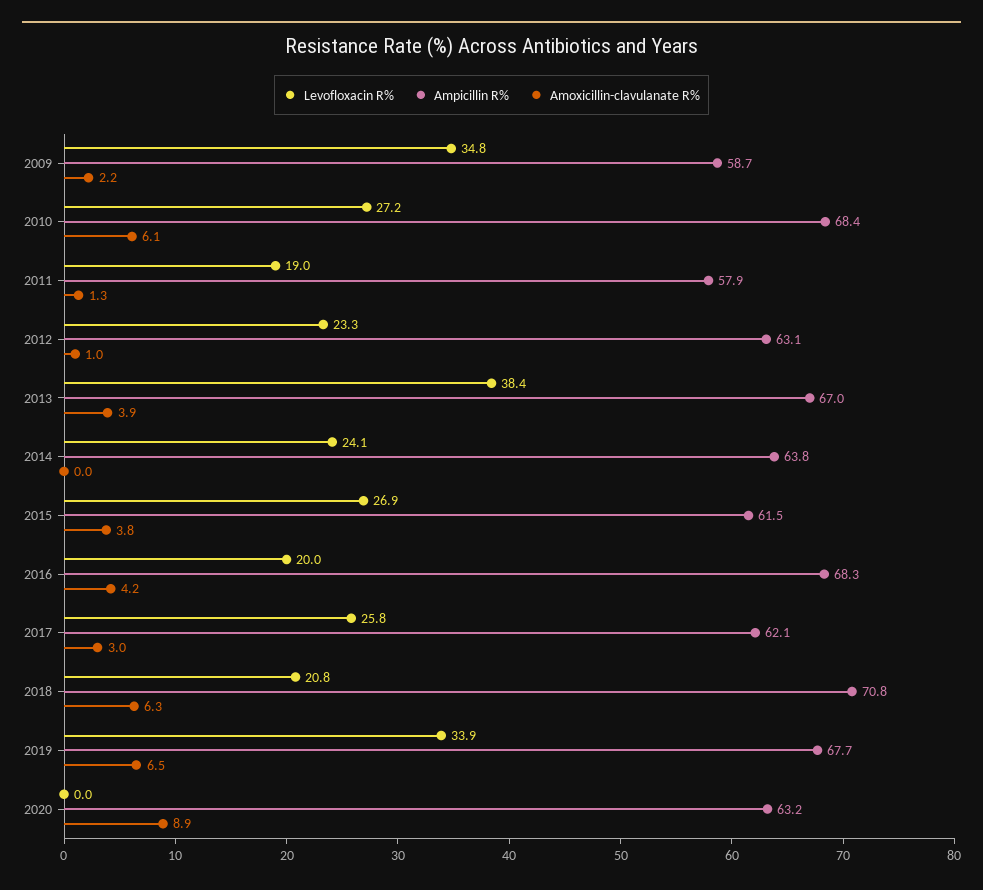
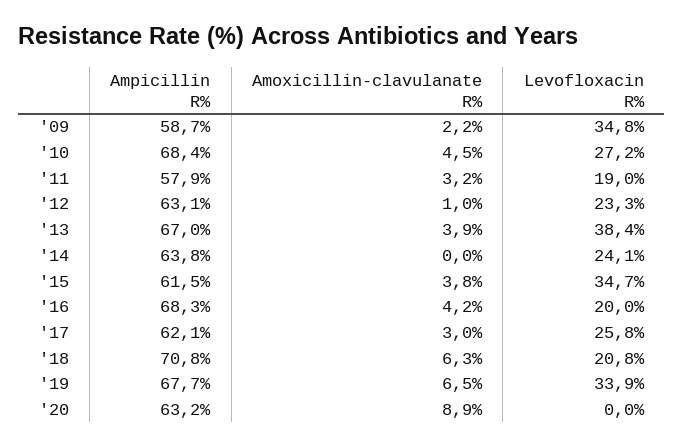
  {
    "Levofloxacin R%": {
      "2009": 34.8,
      "2010": 27.2,
      "2011": 19,
      "2012": 23.3,
      "2013": 38.4,
      "2014": 24.1,
-     "2015": 26.9,
+     "2015": 34.7,
      "2016": 20,
      "2017": 25.8,
      "2018": 20.8,
      "2019": 33.9,
      "2020": 0
    },
    "Ampicillin R%": {
      "2009": 58.7,
      "2010": 68.4,
      "2011": 57.9,
      "2012": 63.1,
      "2013": 67,
      "2014": 63.8,
      "2015": 61.5,
      "2016": 68.3,
      "2017": 62.1,
      "2018": 70.8,
      "2019": 67.7,
      "2020": 63.2
    },
    "Amoxicillin-clavulanate R%": {
      "2009": 2.2,
-     "2010": 6.1,
+     "2010": 4.5,
-     "2011": 1.3,
+     "2011": 3.2,
      "2012": 1,
      "2013": 3.9,
      "2014": 0,
      "2015": 3.8,
      "2016": 4.2,
      "2017": 3,
      "2018": 6.3,
      "2019": 6.5,
      "2020": 8.9
    }
  }

